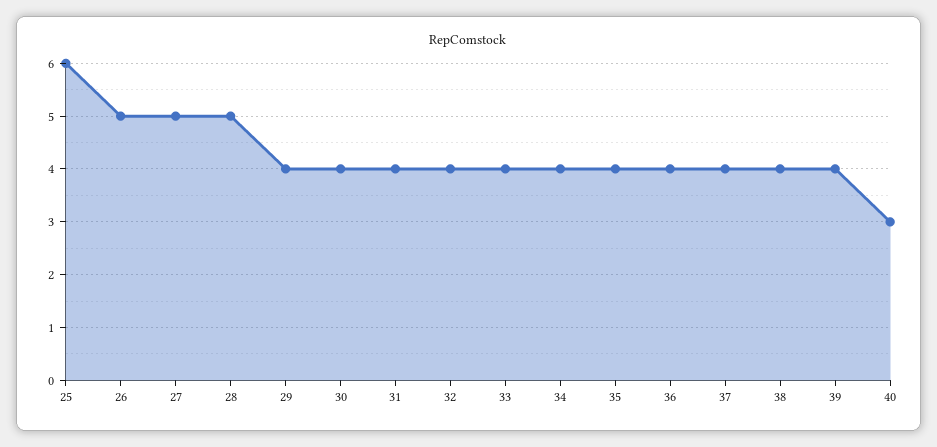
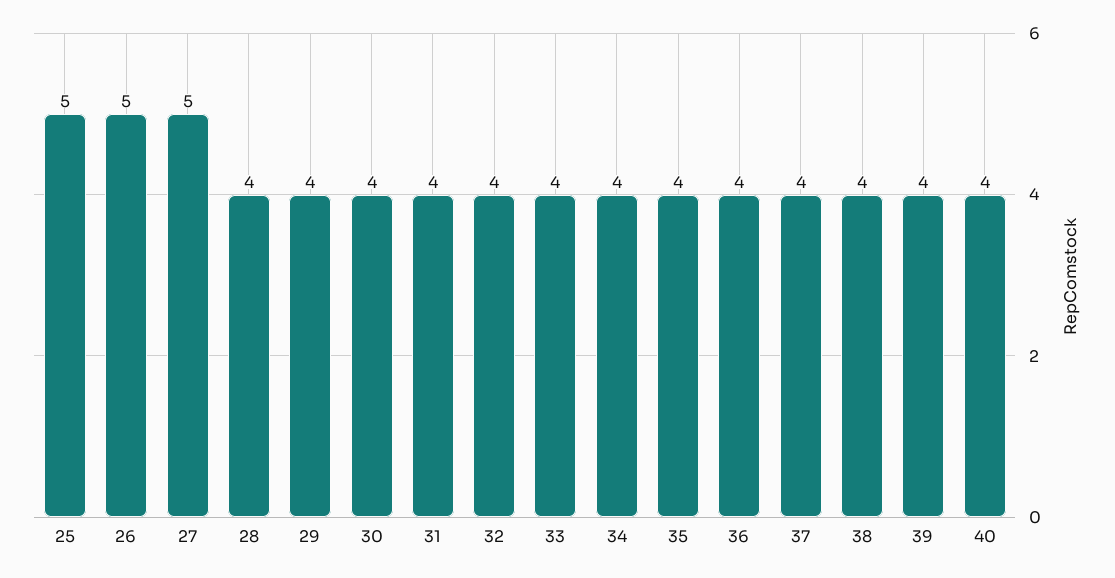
  {
-   "25": 6,
+   "25": 5,
    "26": 5,
    "27": 5,
-   "28": 5,
+   "28": 4,
    "29": 4,
    "30": 4,
    "31": 4,
    "32": 4,
    "33": 4,
    "34": 4,
    "35": 4,
    "36": 4,
    "37": 4,
    "38": 4,
    "39": 4,
-   "40": 3
+   "40": 4
  }

